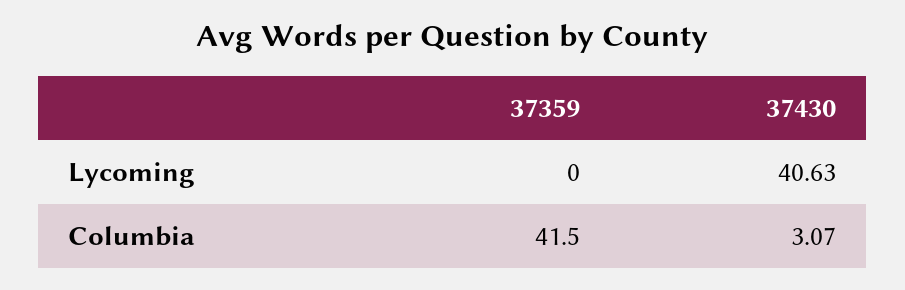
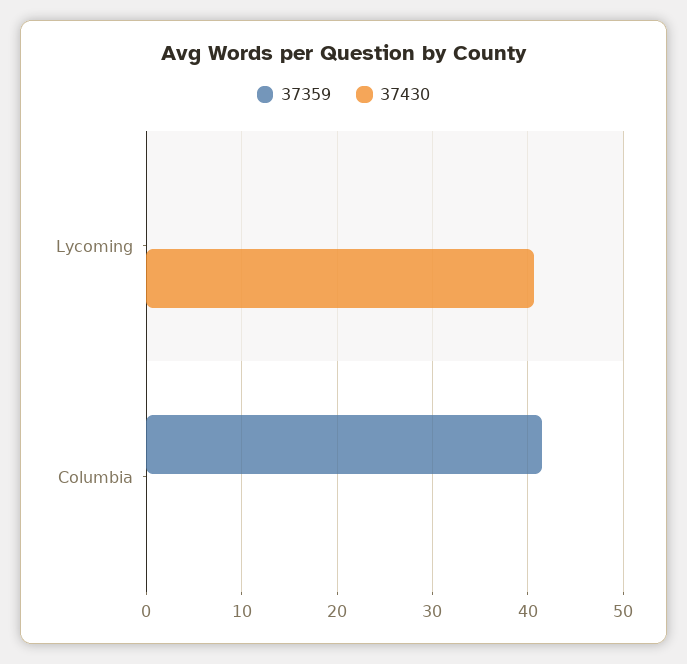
  {
    "37359": {
      "Lycoming": 0,
      "Columbia": 41.5
    },
    "37430": {
      "Lycoming": 40.63,
-     "Columbia": 3.07
+     "Columbia": 0
    }
  }

